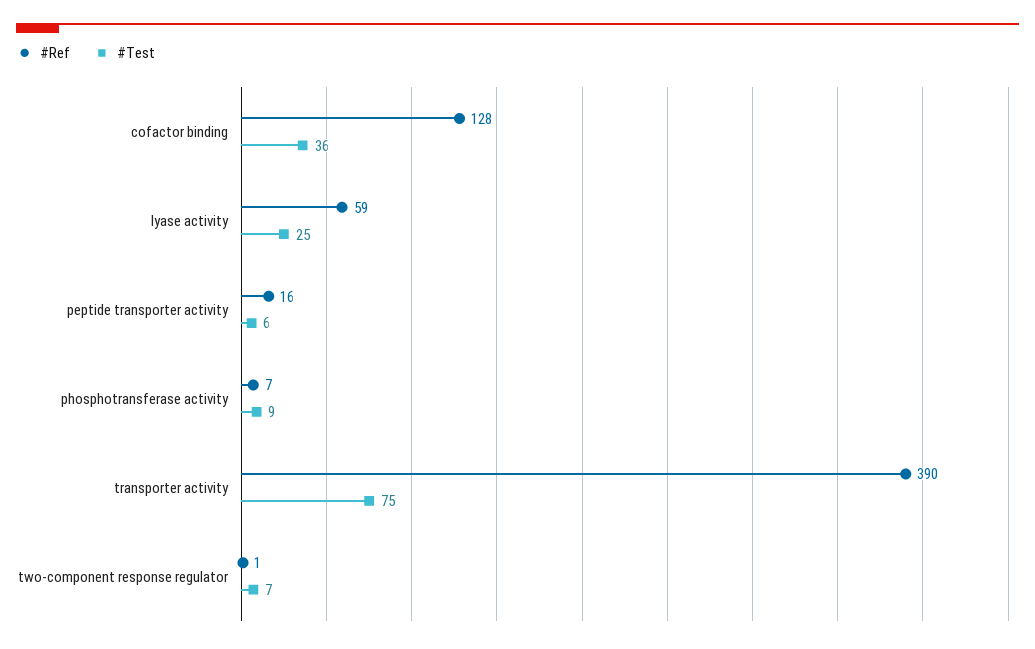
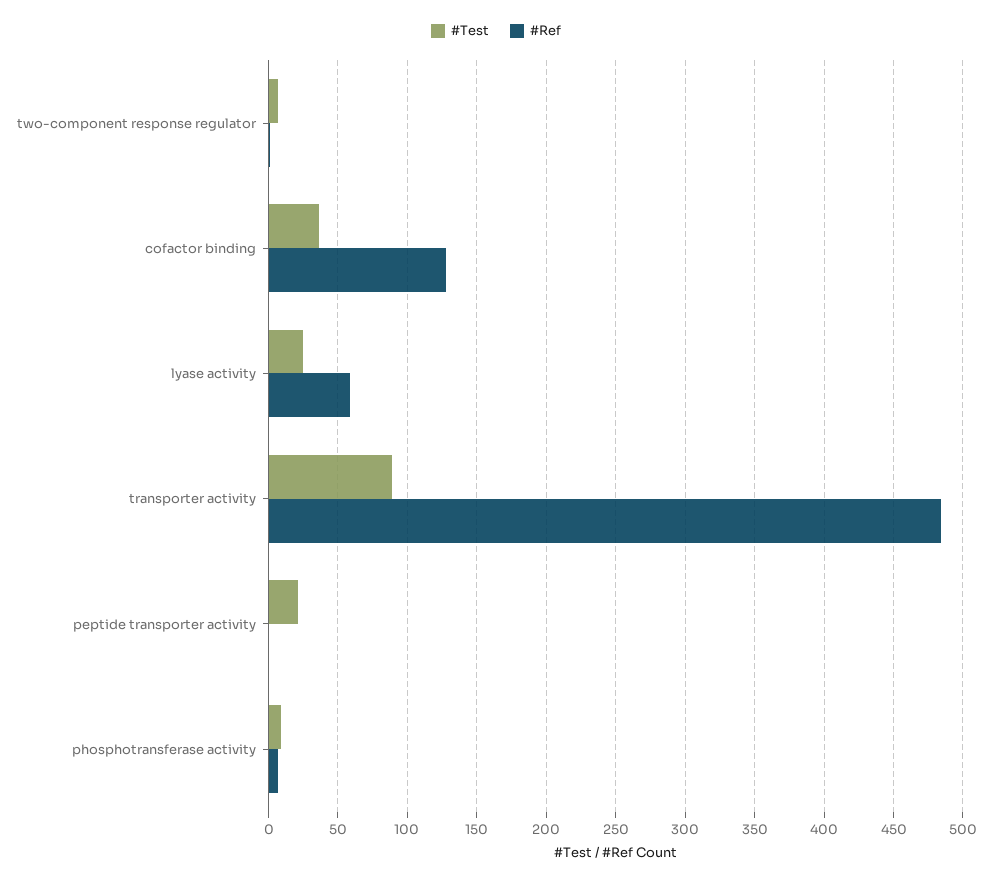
  {
    "#Ref": {
      "cofactor binding": 128,
      "lyase activity": 59,
-     "peptide transporter activity": 16,
+     "peptide transporter activity": 0,
      "phosphotransferase activity": 7,
-     "transporter activity": 390,
+     "transporter activity": 485,
      "two-component response regulator": 1
    },
    "#Test": {
      "cofactor binding": 36,
      "lyase activity": 25,
-     "peptide transporter activity": 6,
+     "peptide transporter activity": 20,
      "phosphotransferase activity": 9,
-     "transporter activity": 75,
+     "transporter activity": 90,
      "two-component response regulator": 7
    }
  }

